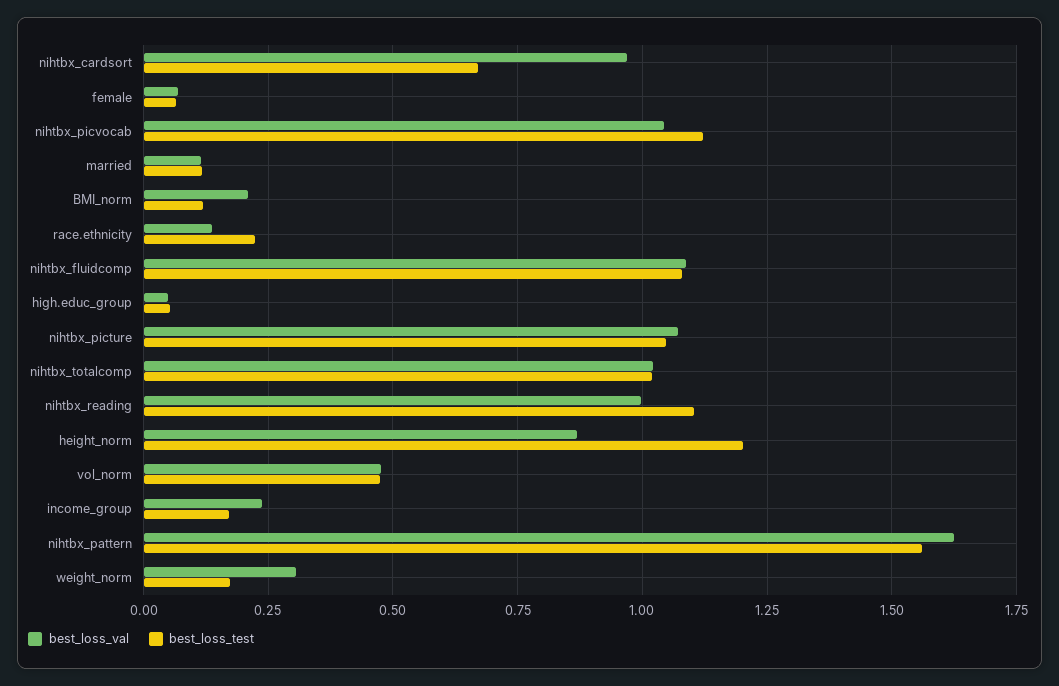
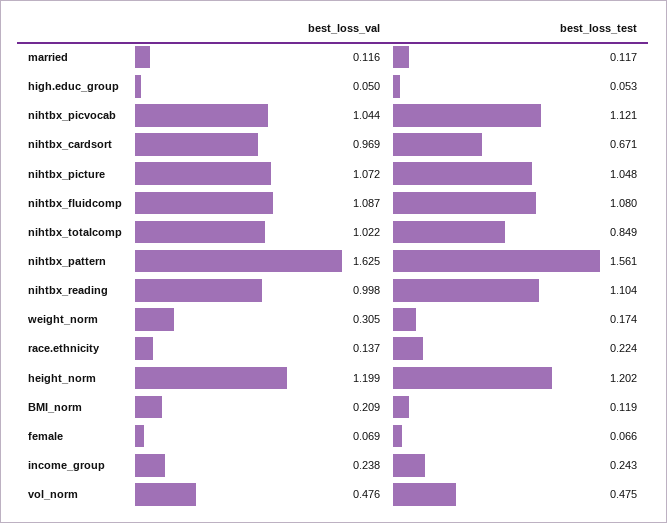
  {
    "best_loss_val": {
      "nihtbx_cardsort": 0.969,
      "female": 0.069,
      "nihtbx_picvocab": 1.044,
      "married": 0.116,
      "BMI_norm": 0.209,
      "race.ethnicity": 0.137,
      "nihtbx_fluidcomp": 1.087,
      "high.educ_group": 0.05,
      "nihtbx_picture": 1.072,
      "nihtbx_totalcomp": 1.022,
      "nihtbx_reading": 0.998,
-     "height_norm": 0.875,
+     "height_norm": 1.199,
      "vol_norm": 0.476,
      "income_group": 0.238,
      "nihtbx_pattern": 1.625,
      "weight_norm": 0.305
    },
    "best_loss_test": {
      "nihtbx_cardsort": 0.671,
      "female": 0.066,
      "nihtbx_picvocab": 1.121,
      "married": 0.117,
      "BMI_norm": 0.119,
      "race.ethnicity": 0.224,
      "nihtbx_fluidcomp": 1.08,
      "high.educ_group": 0.053,
      "nihtbx_picture": 1.048,
-     "nihtbx_totalcomp": 1.025,
+     "nihtbx_totalcomp": 0.849,
      "nihtbx_reading": 1.104,
      "height_norm": 1.202,
      "vol_norm": 0.475,
-     "income_group": 0.175,
+     "income_group": 0.243,
      "nihtbx_pattern": 1.561,
      "weight_norm": 0.174
    }
  }

